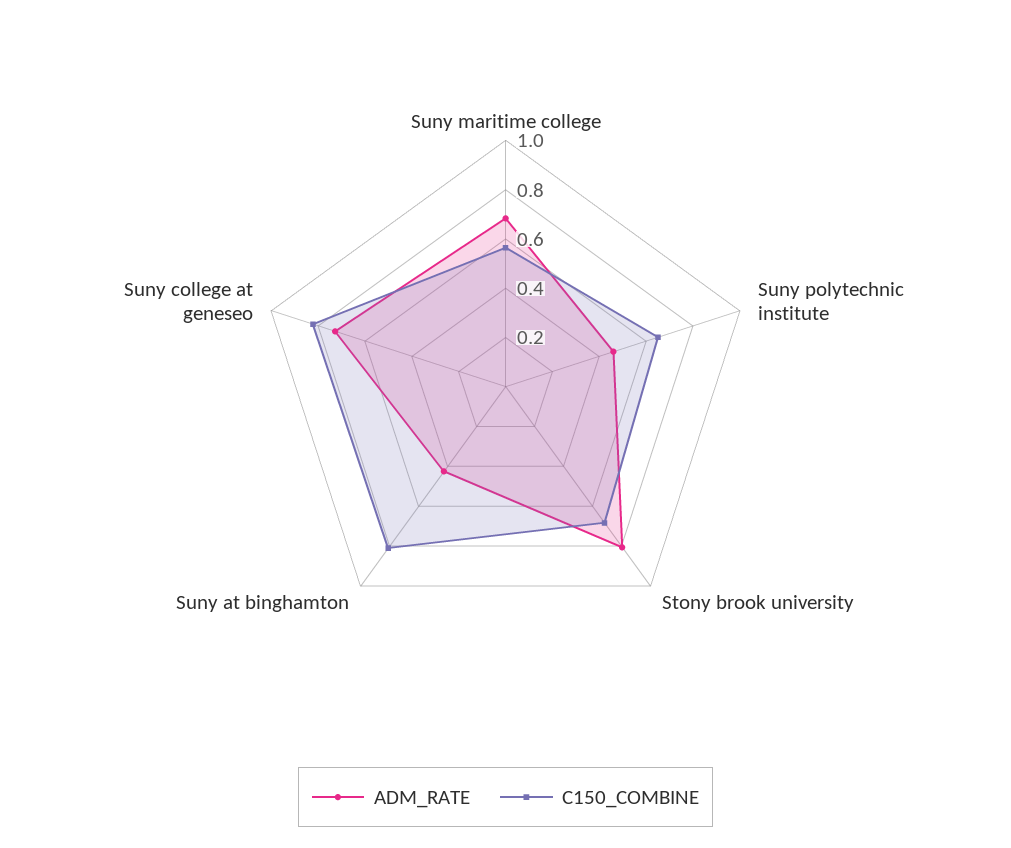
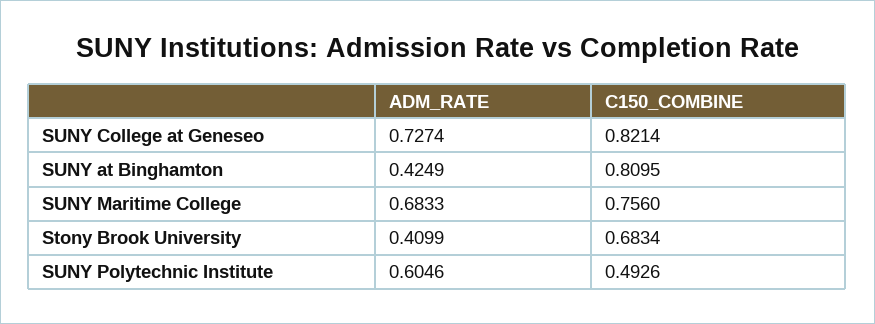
  {
    "ADM_RATE": {
      "Suny maritime college": 0.6833,
-     "Suny polytechnic institute": 0.45,
+     "Suny polytechnic institute": 0.6046,
-     "Stony brook university": 0.8,
+     "Stony brook university": 0.4099,
      "Suny at binghamton": 0.4249,
      "Suny college at geneseo": 0.7274
    },
    "C150_COMBINE": {
-     "Suny maritime college": 0.55,
+     "Suny maritime college": 0.756,
-     "Suny polytechnic institute": 0.65,
+     "Suny polytechnic institute": 0.4926,
      "Stony brook university": 0.6834,
      "Suny at binghamton": 0.8095,
      "Suny college at geneseo": 0.8214
    }
  }

